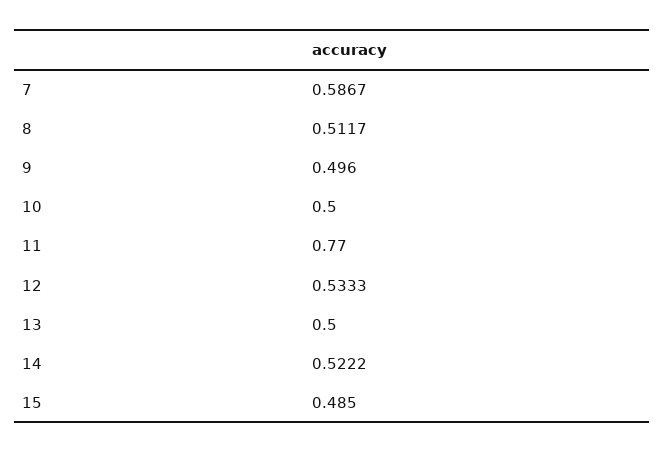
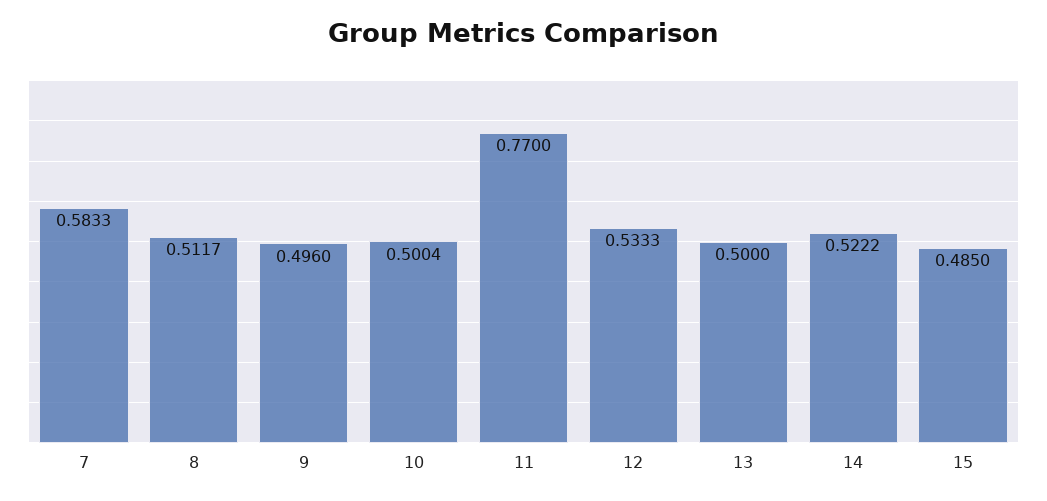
  {
-   "7": 0.5867,
+   "7": 0.5833,
    "8": 0.5117,
    "9": 0.496,
-   "10": 0.5,
+   "10": 0.5004,
    "11": 0.77,
    "12": 0.5333,
    "13": 0.5,
    "14": 0.5222,
    "15": 0.485
  }

